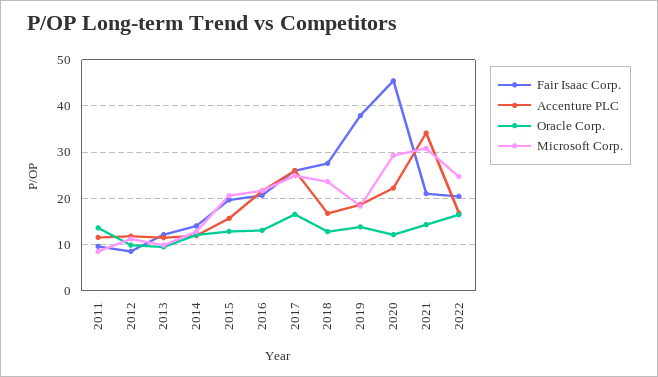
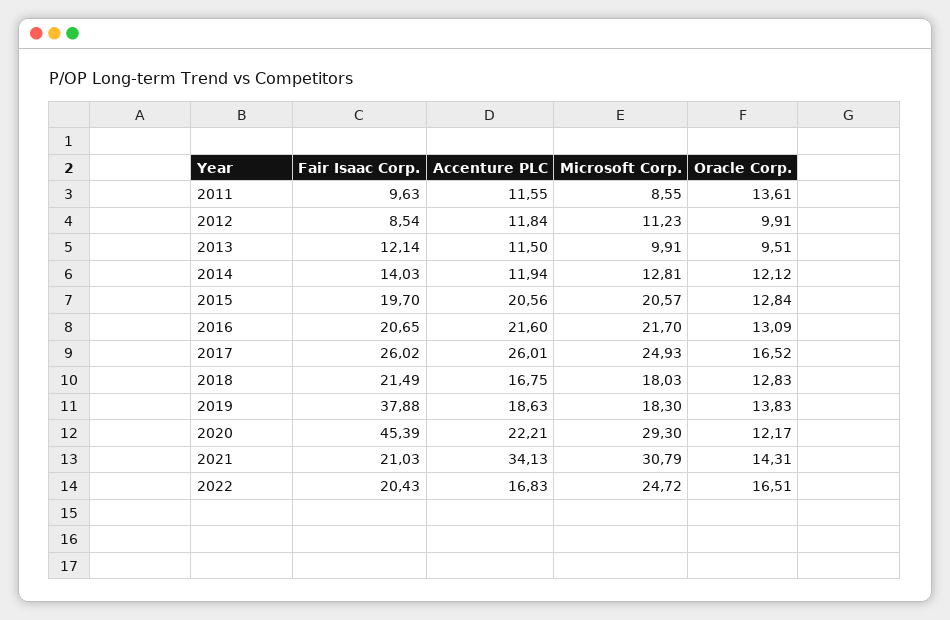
  {
    "Fair Isaac Corp.": {
      "2011": 9.63,
      "2012": 8.54,
      "2013": 12.14,
      "2014": 14.03,
      "2015": 19.7,
      "2016": 20.65,
      "2017": 26.02,
-     "2018": 28,
+     "2018": 21.49,
      "2019": 37.88,
      "2020": 45.39,
      "2021": 21.03,
      "2022": 20.43
    },
    "Accenture PLC": {
      "2011": 11.55,
      "2012": 11.84,
      "2013": 11.5,
      "2014": 11.94,
-     "2015": 16,
+     "2015": 20.56,
      "2016": 21.6,
      "2017": 26.01,
      "2018": 16.75,
      "2019": 18.63,
      "2020": 22.21,
      "2021": 34.13,
      "2022": 16.83
    },
    "Oracle Corp.": {
      "2011": 13.61,
      "2012": 9.91,
      "2013": 9.51,
      "2014": 12.12,
      "2015": 12.84,
      "2016": 13.09,
      "2017": 16.52,
      "2018": 12.83,
      "2019": 13.83,
      "2020": 12.17,
      "2021": 14.31,
      "2022": 16.51
    },
    "Microsoft Corp.": {
      "2011": 8.55,
      "2012": 11.23,
      "2013": 9.91,
      "2014": 12.81,
      "2015": 20.57,
      "2016": 21.7,
      "2017": 24.93,
-     "2018": 24,
+     "2018": 18.03,
      "2019": 18.3,
      "2020": 29.3,
      "2021": 30.79,
      "2022": 24.72
    }
  }

